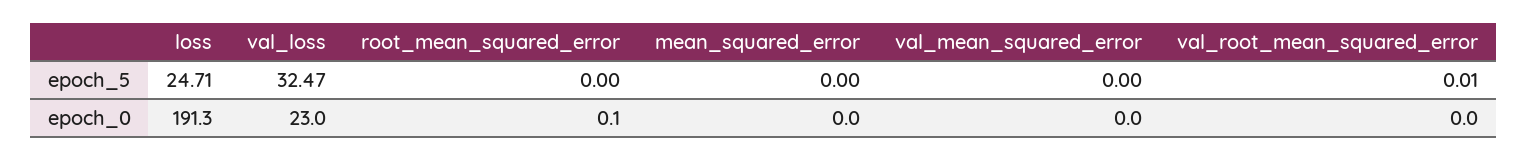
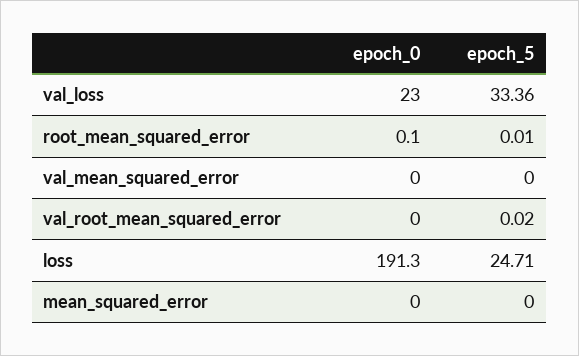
  {
    "loss": {
      "epoch_5": 24.71,
      "epoch_0": 191.3
    },
    "val_loss": {
-     "epoch_5": 32.47,
+     "epoch_5": 33.36,
      "epoch_0": 23
    },
    "root_mean_squared_error": {
-     "epoch_5": 0,
+     "epoch_5": 0.01,
      "epoch_0": 0.1
    },
    "mean_squared_error": {
      "epoch_5": 0,
      "epoch_0": 0
    },
    "val_mean_squared_error": {
      "epoch_5": 0,
      "epoch_0": 0
    },
    "val_root_mean_squared_error": {
-     "epoch_5": 0.01,
+     "epoch_5": 0.02,
      "epoch_0": 0
    }
  }

